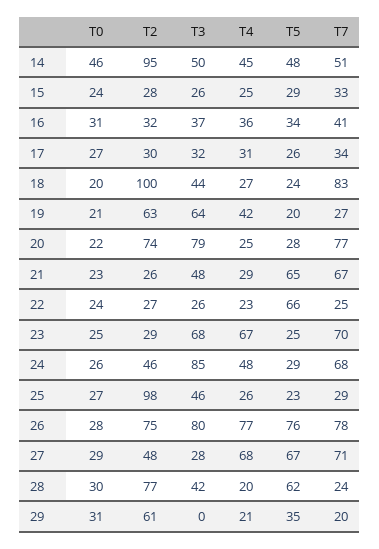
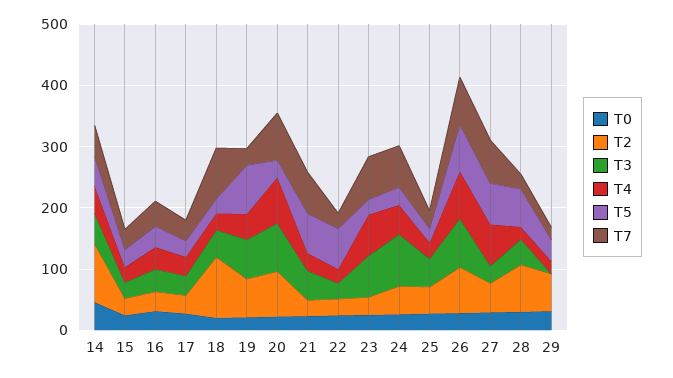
  {
    "T0": {
      "14": 46,
      "15": 24,
      "16": 31,
      "17": 27,
      "18": 20,
      "19": 21,
      "20": 22,
      "21": 23,
      "22": 24,
      "23": 25,
      "24": 26,
      "25": 27,
      "26": 28,
      "27": 29,
      "28": 30,
      "29": 31
    },
    "T2": {
      "14": 95,
      "15": 28,
      "16": 32,
      "17": 30,
      "18": 100,
      "19": 63,
      "20": 74,
      "21": 26,
      "22": 27,
      "23": 29,
      "24": 46,
-     "25": 98,
+     "25": 40,
      "26": 75,
      "27": 48,
      "28": 77,
      "29": 61
    },
    "T3": {
      "14": 50,
      "15": 26,
      "16": 37,
      "17": 32,
      "18": 44,
      "19": 64,
      "20": 79,
      "21": 48,
      "22": 26,
      "23": 68,
      "24": 85,
      "25": 46,
      "26": 80,
      "27": 28,
      "28": 42,
      "29": 0
    },
    "T4": {
      "14": 45,
      "15": 25,
      "16": 36,
      "17": 31,
      "18": 27,
      "19": 42,
-     "20": 25,
+     "20": 80,
      "21": 29,
      "22": 23,
      "23": 67,
      "24": 48,
      "25": 26,
      "26": 77,
      "27": 68,
      "28": 20,
      "29": 21
    },
    "T5": {
      "14": 48,
      "15": 29,
      "16": 34,
      "17": 26,
      "18": 24,
-     "19": 20,
+     "19": 80,
      "20": 28,
      "21": 65,
      "22": 66,
      "23": 25,
      "24": 29,
      "25": 23,
      "26": 76,
      "27": 67,
      "28": 62,
      "29": 35
    },
    "T7": {
      "14": 51,
      "15": 33,
      "16": 41,
      "17": 34,
      "18": 83,
      "19": 27,
      "20": 77,
      "21": 67,
      "22": 25,
      "23": 70,
      "24": 68,
      "25": 29,
      "26": 78,
      "27": 71,
      "28": 24,
      "29": 20
    }
  }

